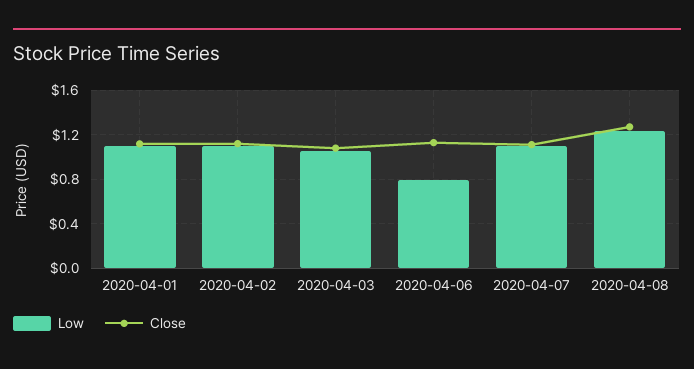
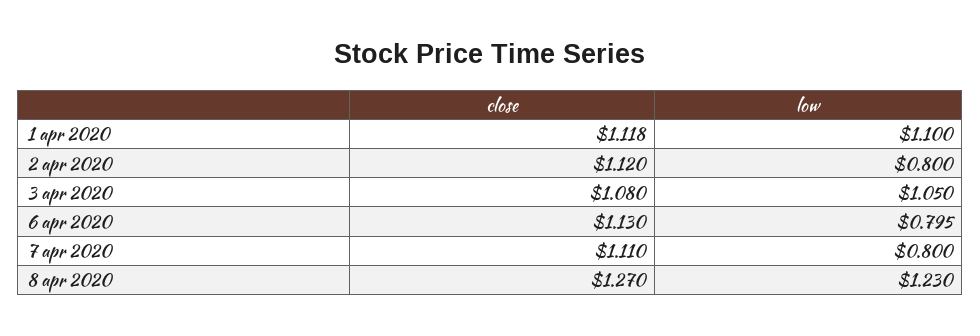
  {
    "Low": {
      "2020-04-01": 1.1,
-     "2020-04-02": 1.1,
+     "2020-04-02": 0.8,
      "2020-04-03": 1.05,
      "2020-04-06": 0.795,
-     "2020-04-07": 1.1,
+     "2020-04-07": 0.8,
      "2020-04-08": 1.23
    },
    "Close": {
      "2020-04-01": 1.118,
      "2020-04-02": 1.12,
      "2020-04-03": 1.08,
      "2020-04-06": 1.13,
      "2020-04-07": 1.11,
      "2020-04-08": 1.27
    }
  }

